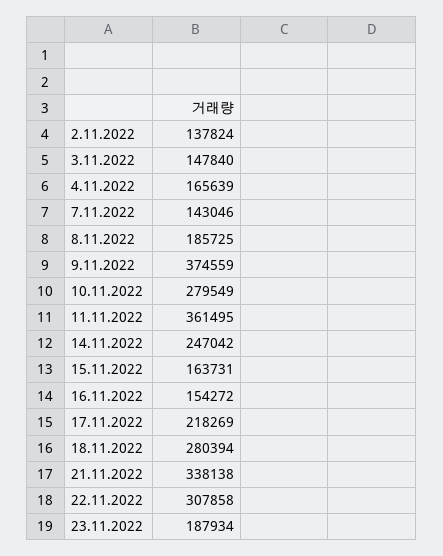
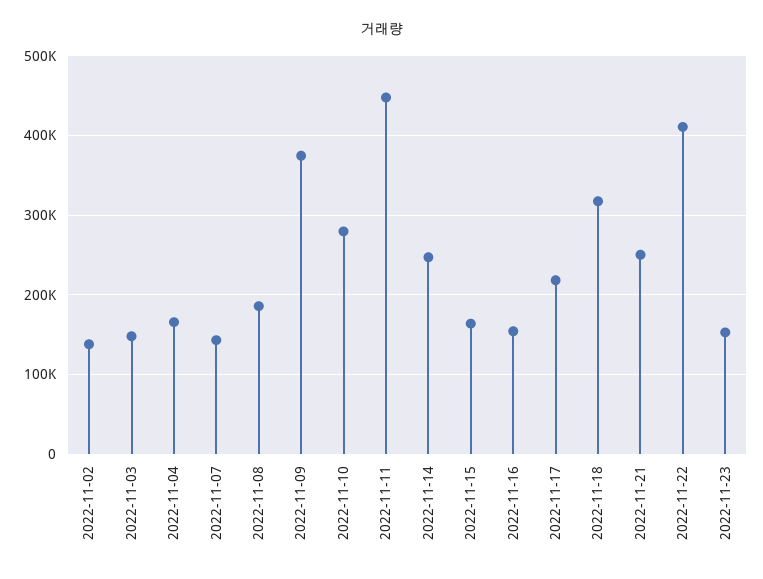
  {
    "2.11.2022": 137824,
    "3.11.2022": 147840,
    "4.11.2022": 165639,
    "7.11.2022": 143046,
    "8.11.2022": 185725,
    "9.11.2022": 374559,
    "10.11.2022": 279549,
-   "11.11.2022": 361495,
+   "11.11.2022": 450000,
    "14.11.2022": 247042,
    "15.11.2022": 163731,
    "16.11.2022": 154272,
    "17.11.2022": 218269,
-   "18.11.2022": 280394,
+   "18.11.2022": 320000,
-   "21.11.2022": 338138,
+   "21.11.2022": 250000,
-   "22.11.2022": 307858,
+   "22.11.2022": 410000,
-   "23.11.2022": 187934
+   "23.11.2022": 150000
  }

